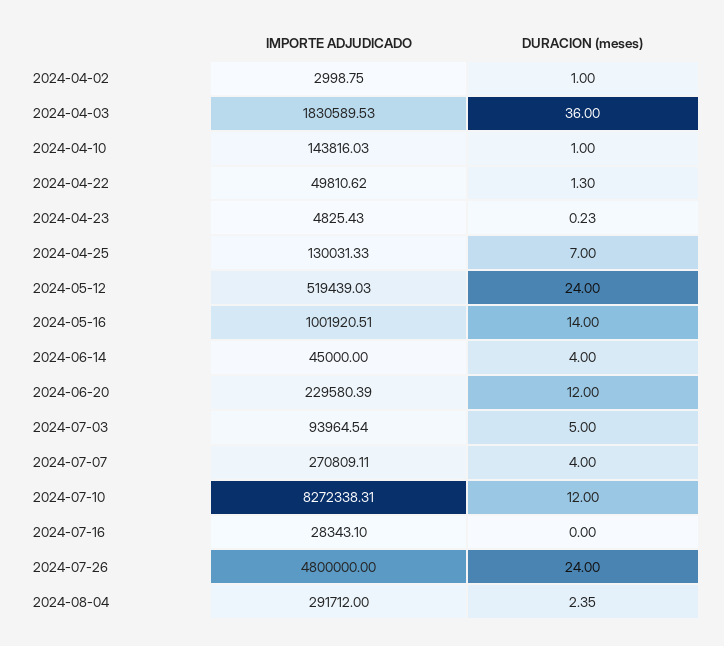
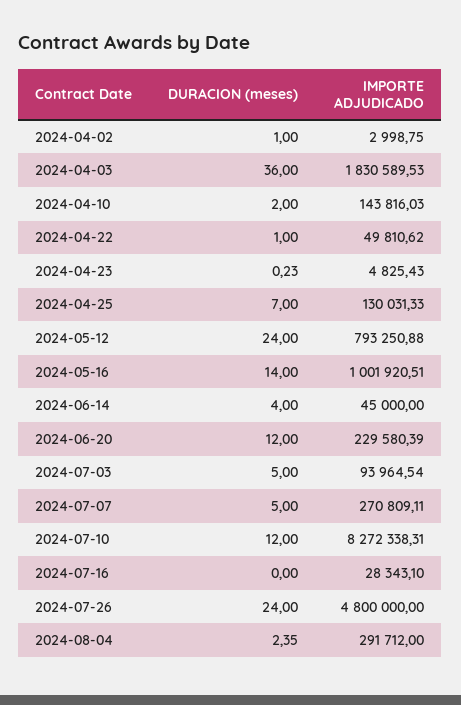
  {
    "IMPORTE ADJUDICADO": {
      "2024-04-02": 2998.75,
      "2024-04-03": 1830589.53,
      "2024-04-10": 143816.03,
      "2024-04-22": 49810.62,
      "2024-04-23": 4825.43,
      "2024-04-25": 130031.33,
-     "2024-05-12": 519439.03,
+     "2024-05-12": 793250.88,
      "2024-05-16": 1001920.51,
      "2024-06-14": 45000,
      "2024-06-20": 229580.39,
      "2024-07-03": 93964.54,
      "2024-07-07": 270809.11,
      "2024-07-10": 8272338.31,
      "2024-07-16": 28343.1,
      "2024-07-26": 4800000,
      "2024-08-04": 291712
    },
    "DURACION (meses)": {
      "2024-04-02": 1,
      "2024-04-03": 36,
-     "2024-04-10": 1,
+     "2024-04-10": 2,
-     "2024-04-22": 1.3,
+     "2024-04-22": 1,
      "2024-04-23": 0.23,
      "2024-04-25": 7,
      "2024-05-12": 24,
      "2024-05-16": 14,
      "2024-06-14": 4,
      "2024-06-20": 12,
      "2024-07-03": 5,
-     "2024-07-07": 4,
+     "2024-07-07": 5,
      "2024-07-10": 12,
      "2024-07-16": 0,
      "2024-07-26": 24,
      "2024-08-04": 2.35
    }
  }

